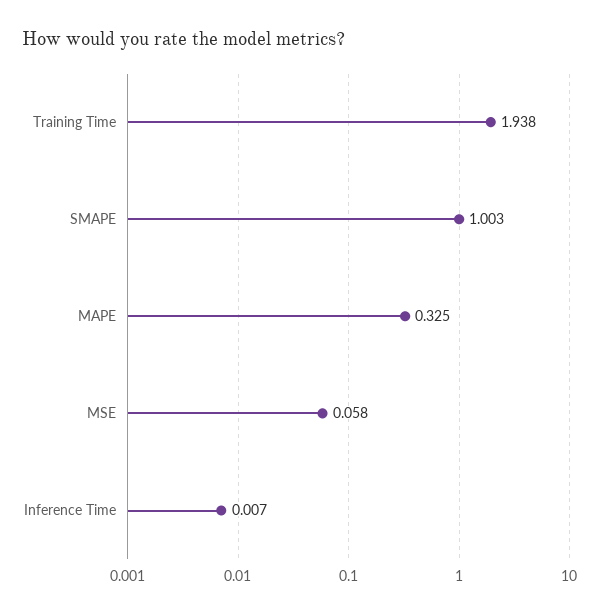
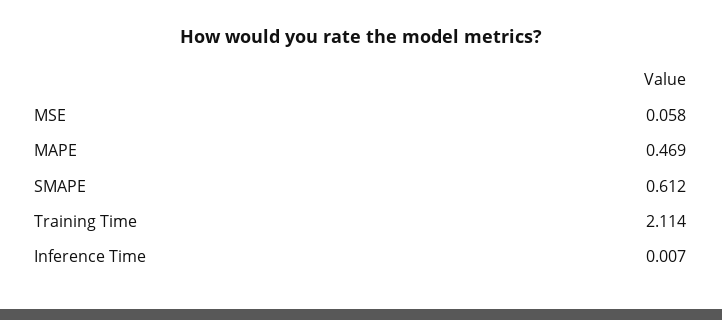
  {
-   "Training Time": 1.938,
+   "Training Time": 2.114,
-   "SMAPE": 1.003,
+   "SMAPE": 0.612,
-   "MAPE": 0.325,
+   "MAPE": 0.469,
    "MSE": 0.058,
    "Inference Time": 0.007
  }

